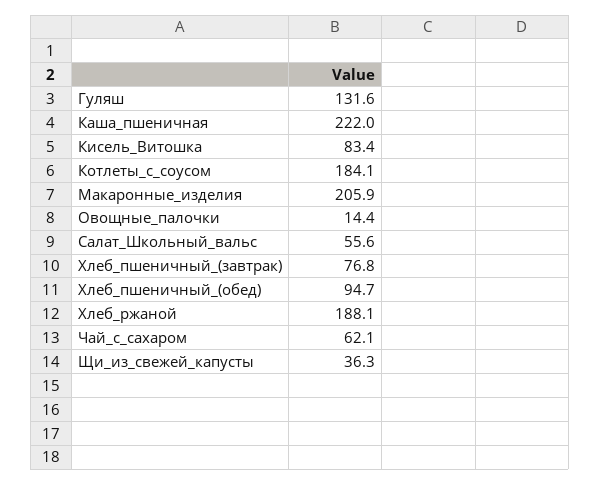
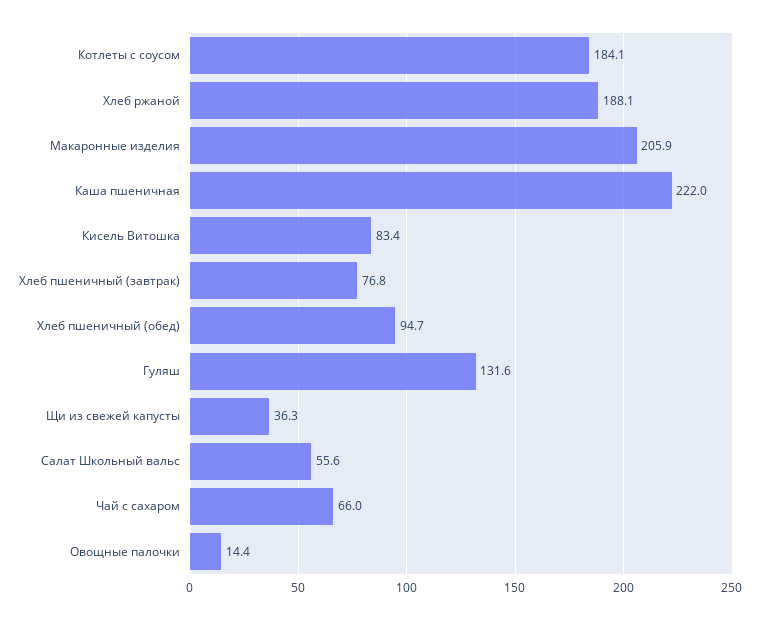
  {
    "Гуляш": 131.6,
    "Каша_пшеничная": 222,
    "Кисель_Витошка": 83.4,
    "Котлеты_с_соусом": 184.1,
    "Макаронные_изделия": 205.9,
    "Овощные_палочки": 14.4,
    "Салат_Школьный_вальс": 55.6,
    "Хлеб_пшеничный_(завтрак)": 76.8,
    "Хлеб_пшеничный_(обед)": 94.7,
    "Хлеб_ржаной": 188.1,
-   "Чай_с_сахаром": 62.1,
+   "Чай_с_сахаром": 66,
    "Щи_из_свежей_капусты": 36.3
  }

